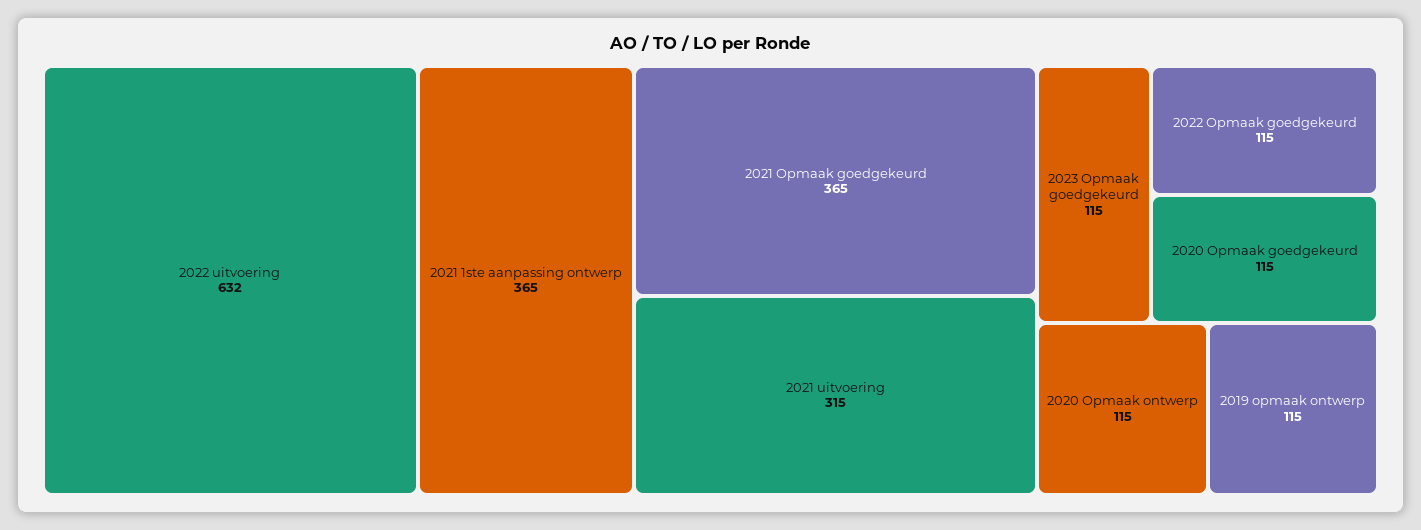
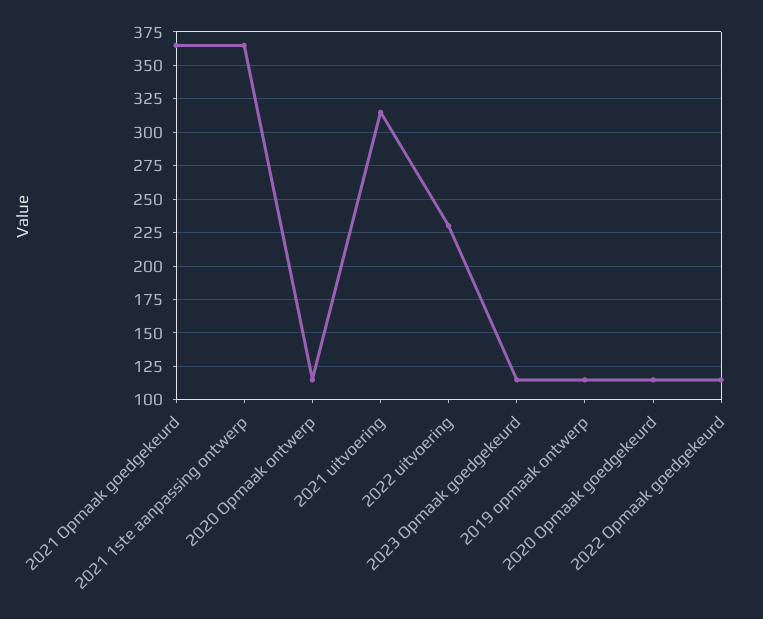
  {
-   "2022 uitvoering": 632,
+   "2022 uitvoering": 230,
    "2021 1ste aanpassing ontwerp": 365,
    "2021 Opmaak goedgekeurd": 365,
    "2021 uitvoering": 315,
    "2023 Opmaak goedgekeurd": 115,
    "2022 Opmaak goedgekeurd": 115,
    "2020 Opmaak goedgekeurd": 115,
    "2020 Opmaak ontwerp": 115,
    "2019 opmaak ontwerp": 115
  }

